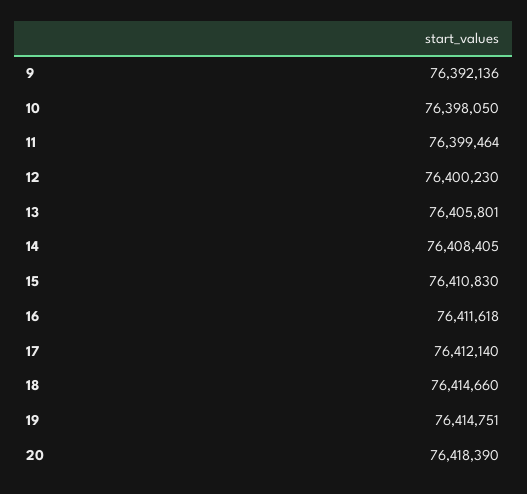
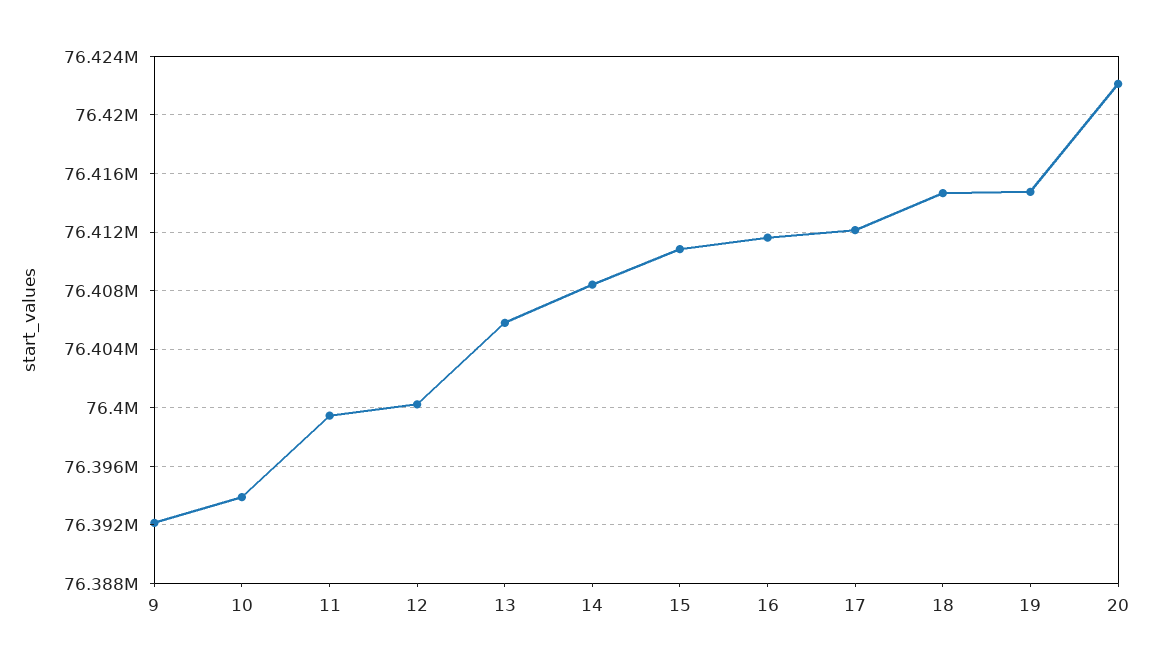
  {
    "9": 76392136,
-   "10": 76398050,
+   "10": 76394000,
    "11": 76399464,
    "12": 76400230,
    "13": 76405801,
    "14": 76408405,
    "15": 76410830,
    "16": 76411618,
    "17": 76412140,
    "18": 76414660,
    "19": 76414751,
-   "20": 76418390
+   "20": 76422000
  }

